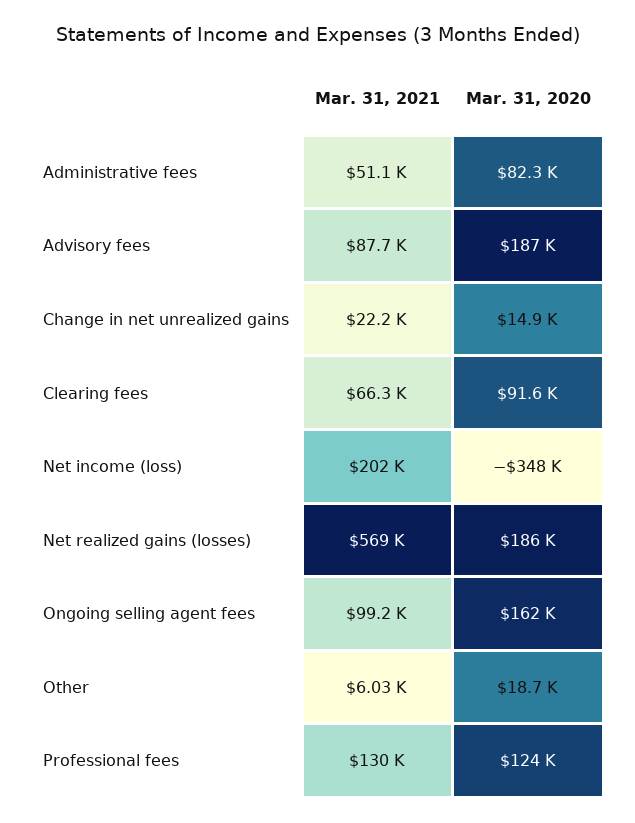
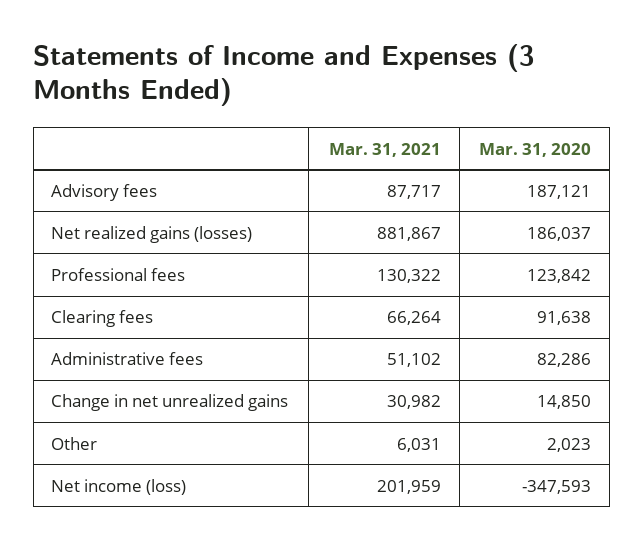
  {
    "Mar. 31, 2021": {
      "Administrative fees": 51102,
      "Advisory fees": 87717,
-     "Change in net unrealized gains": 22200,
+     "Change in net unrealized gains": 30982,
      "Clearing fees": 66264,
      "Net income (loss)": 201959,
-     "Net realized gains (losses)": 569000,
+     "Net realized gains (losses)": 881867,
-     "Ongoing selling agent fees": 99200,
      "Other": 6031,
      "Professional fees": 130322
    },
    "Mar. 31, 2020": {
      "Administrative fees": 82286,
      "Advisory fees": 187121,
      "Change in net unrealized gains": 14850,
      "Clearing fees": 91638,
      "Net income (loss)": -347593,
      "Net realized gains (losses)": 186037,
-     "Ongoing selling agent fees": 162000,
-     "Other": 18700,
+     "Other": 2023,
      "Professional fees": 123842
    }
  }

